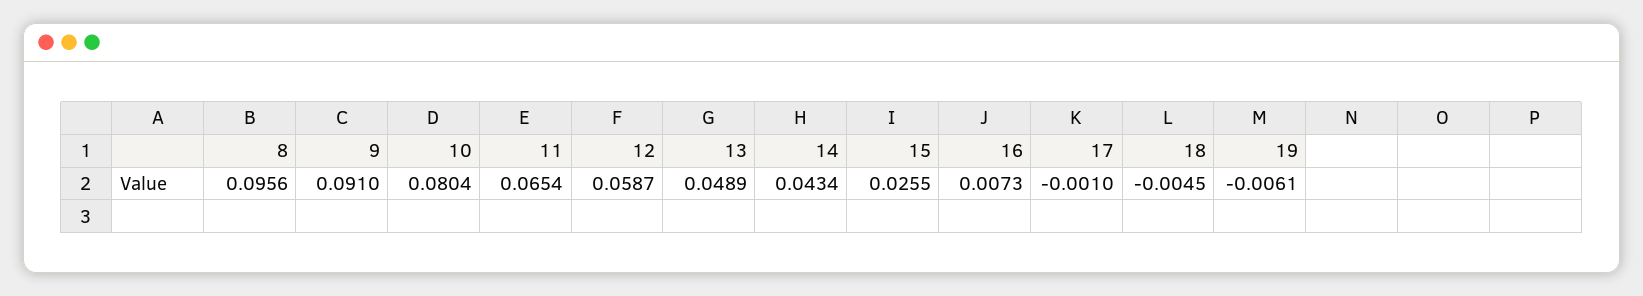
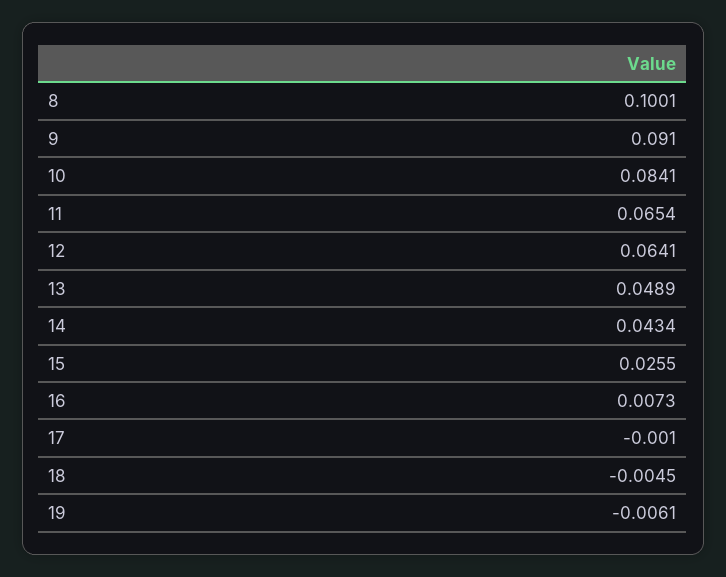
  {
-   "8": 0.0956,
+   "8": 0.1001,
    "9": 0.091,
-   "10": 0.0804,
+   "10": 0.0841,
    "11": 0.0654,
-   "12": 0.0587,
+   "12": 0.0641,
    "13": 0.0489,
    "14": 0.0434,
    "15": 0.0255,
    "16": 0.0073,
    "17": -0.001,
    "18": -0.0045,
    "19": -0.0061
  }

